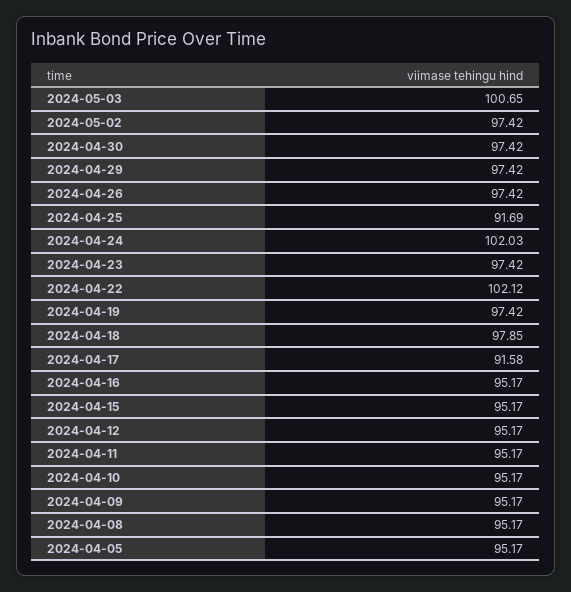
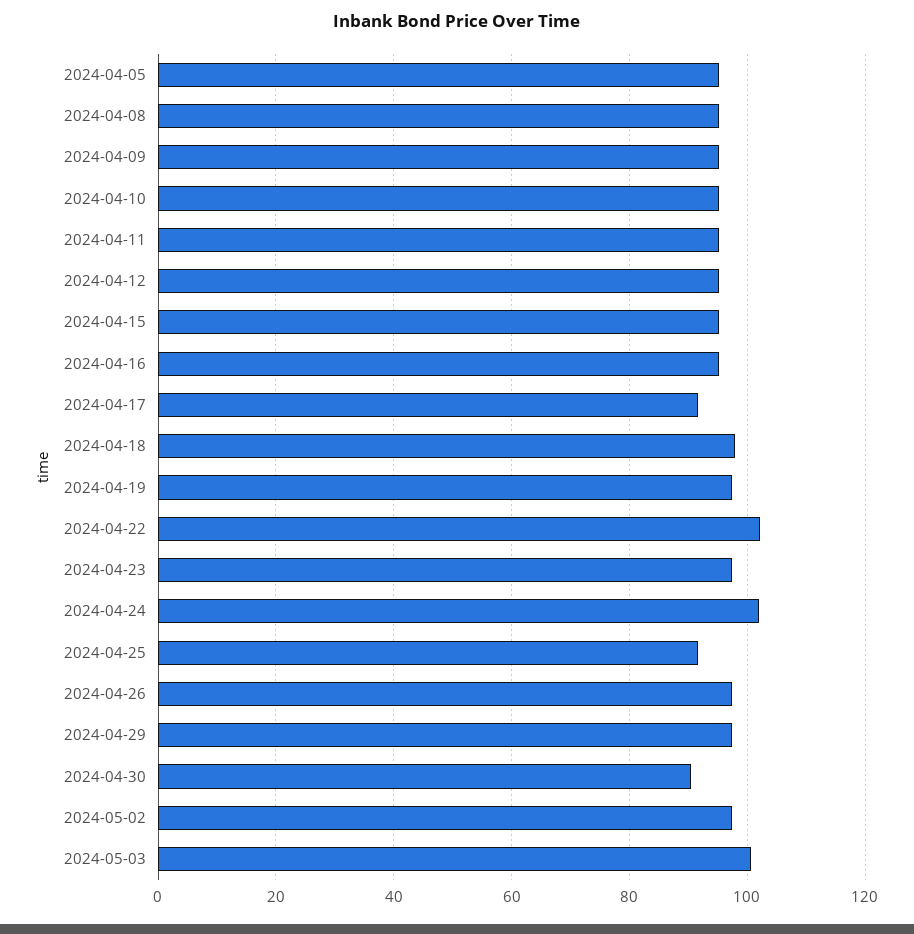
  {
    "2024-05-03": 100.65,
    "2024-05-02": 97.42,
-   "2024-04-30": 97.42,
+   "2024-04-30": 90,
    "2024-04-29": 97.42,
    "2024-04-26": 97.42,
    "2024-04-25": 91.69,
    "2024-04-24": 102.03,
    "2024-04-23": 97.42,
    "2024-04-22": 102.12,
    "2024-04-19": 97.42,
    "2024-04-18": 97.85,
    "2024-04-17": 91.58,
    "2024-04-16": 95.17,
    "2024-04-15": 95.17,
    "2024-04-12": 95.17,
    "2024-04-11": 95.17,
    "2024-04-10": 95.17,
    "2024-04-09": 95.17,
    "2024-04-08": 95.17,
    "2024-04-05": 95.17
  }

